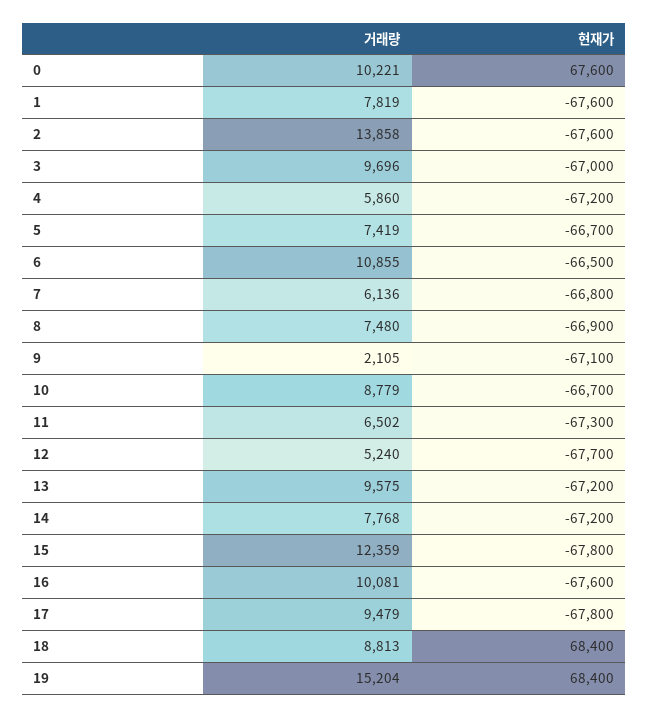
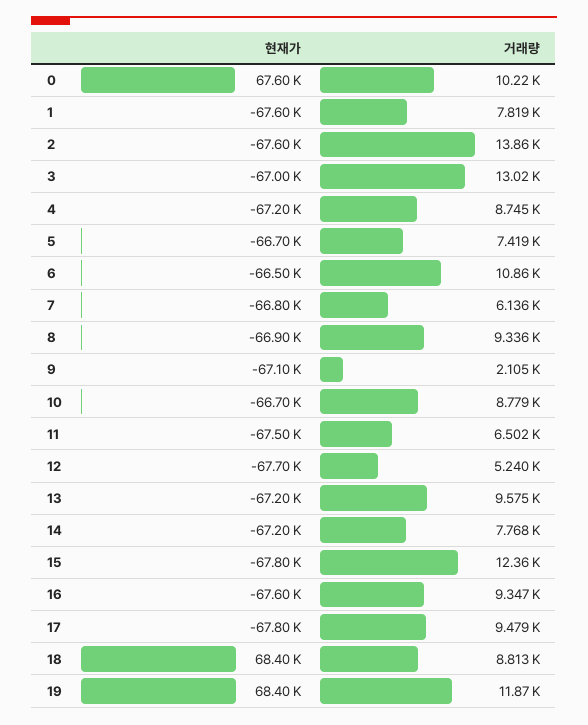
  {
    "거래량": {
      "0": 10221,
      "1": 7819,
      "2": 13858,
-     "3": 9696,
+     "3": 13020,
-     "4": 5860,
+     "4": 8745,
      "5": 7419,
      "6": 10855,
      "7": 6136,
-     "8": 7480,
+     "8": 9336,
      "9": 2105,
      "10": 8779,
      "11": 6502,
      "12": 5240,
      "13": 9575,
      "14": 7768,
      "15": 12359,
-     "16": 10081,
+     "16": 9347,
      "17": 9479,
      "18": 8813,
-     "19": 15204
+     "19": 11870
    },
    "현재가": {
      "0": 67600,
      "1": -67600,
      "2": -67600,
      "3": -67000,
      "4": -67200,
      "5": -66700,
      "6": -66500,
      "7": -66800,
      "8": -66900,
      "9": -67100,
      "10": -66700,
-     "11": -67300,
+     "11": -67500,
      "12": -67700,
      "13": -67200,
      "14": -67200,
      "15": -67800,
      "16": -67600,
      "17": -67800,
      "18": 68400,
      "19": 68400
    }
  }

